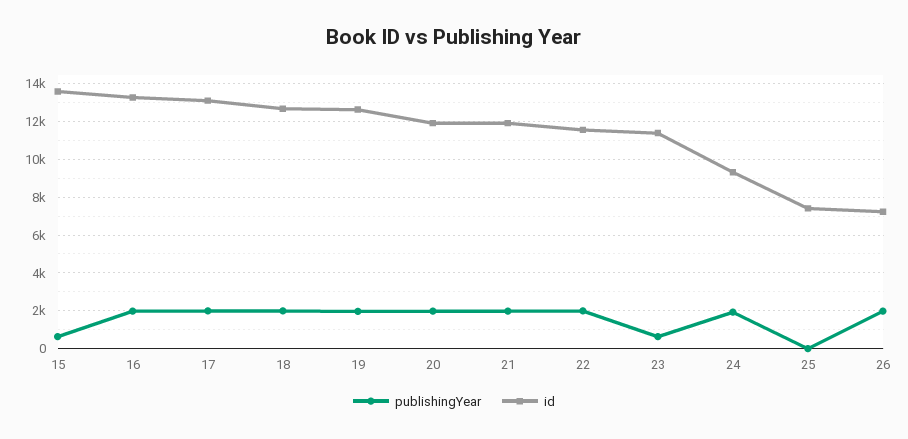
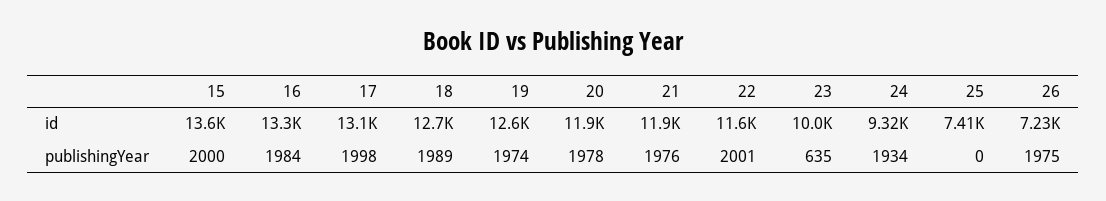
  {
    "publishingYear": {
-     "15": 500,
+     "15": 2000,
      "16": 1984,
      "17": 1998,
      "18": 1989,
      "19": 1974,
      "20": 1978,
      "21": 1976,
      "22": 2001,
      "23": 635,
      "24": 1934,
      "25": 0,
      "26": 1975
    },
    "id": {
      "15": 13600,
      "16": 13300,
      "17": 13100,
      "18": 12700,
      "19": 12600,
      "20": 11900,
      "21": 11900,
      "22": 11600,
-     "23": 11500,
+     "23": 10000,
      "24": 9320,
      "25": 7410,
      "26": 7230
    }
  }

